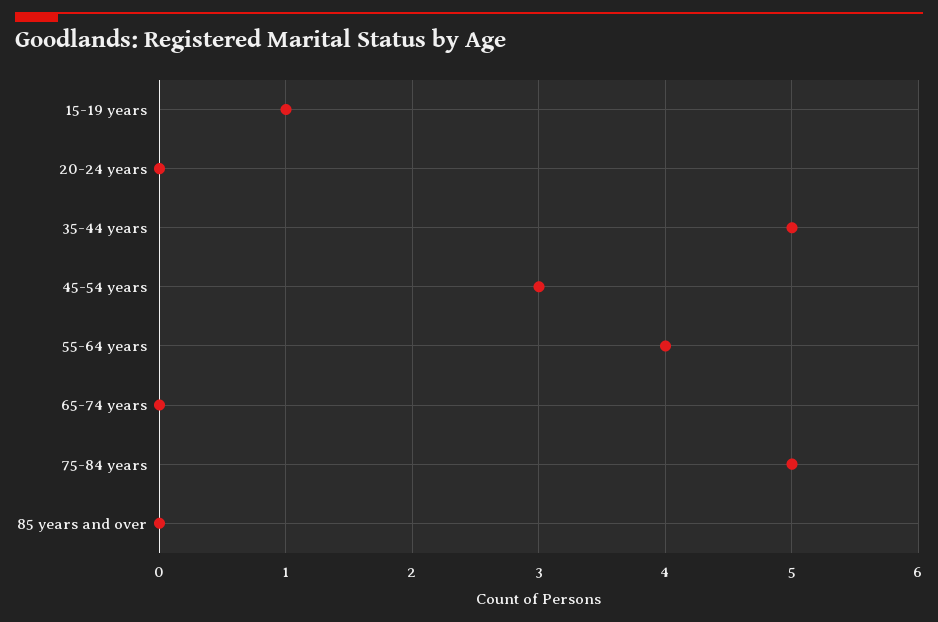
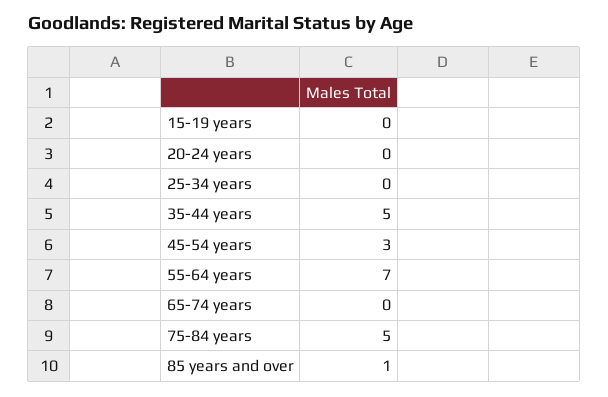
  {
-   "15-19 years": 1,
+   "15-19 years": 0,
    "20-24 years": 0,
    "35-44 years": 5,
    "45-54 years": 3,
-   "55-64 years": 4,
+   "55-64 years": 7,
    "65-74 years": 0,
    "75-84 years": 5,
-   "85 years and over": 0
+   "85 years and over": 1,
+   "25-34 years": 0
  }

